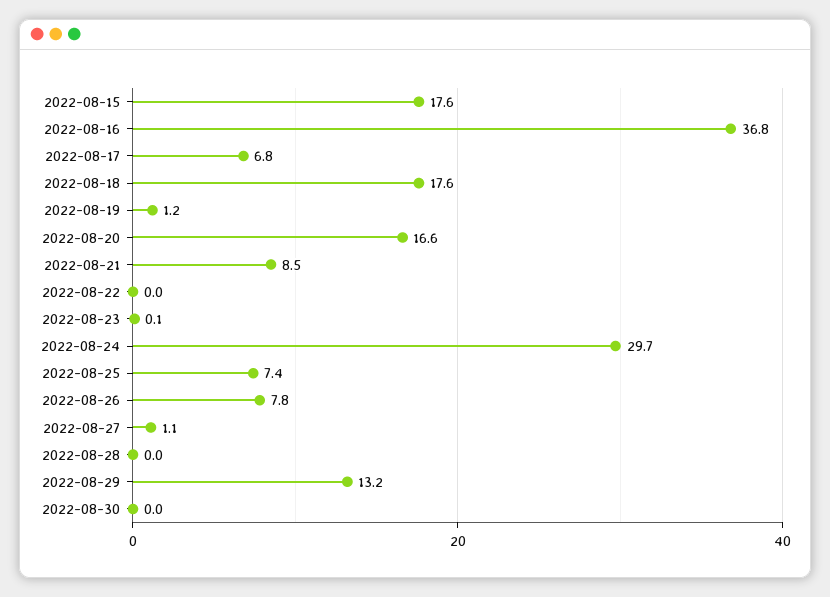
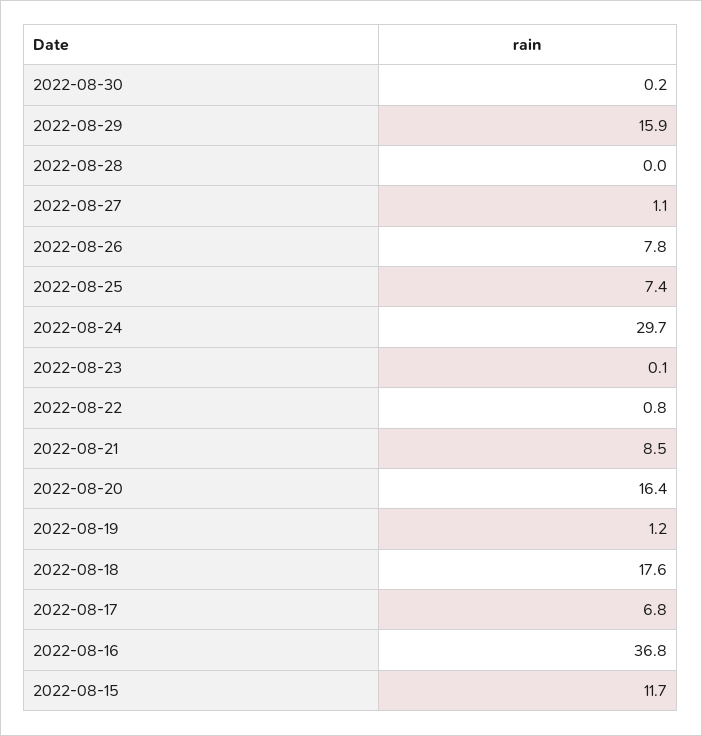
  {
-   "2022-08-15": 17.6,
+   "2022-08-15": 11.7,
    "2022-08-16": 36.8,
    "2022-08-17": 6.8,
    "2022-08-18": 17.6,
    "2022-08-19": 1.2,
-   "2022-08-20": 16.6,
+   "2022-08-20": 16.4,
    "2022-08-21": 8.5,
-   "2022-08-22": 0,
+   "2022-08-22": 0.8,
    "2022-08-23": 0.1,
    "2022-08-24": 29.7,
    "2022-08-25": 7.4,
    "2022-08-26": 7.8,
    "2022-08-27": 1.1,
    "2022-08-28": 0,
-   "2022-08-29": 13.2,
+   "2022-08-29": 15.9,
-   "2022-08-30": 0
+   "2022-08-30": 0.2
  }

